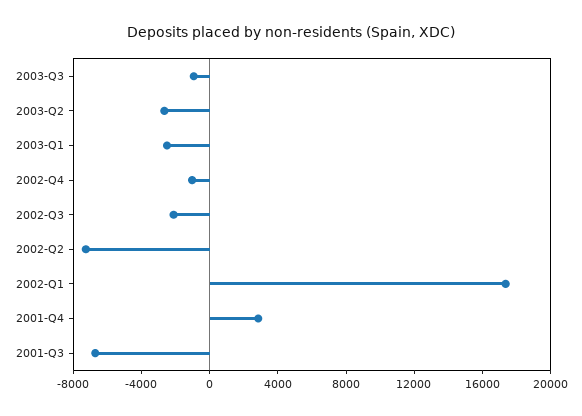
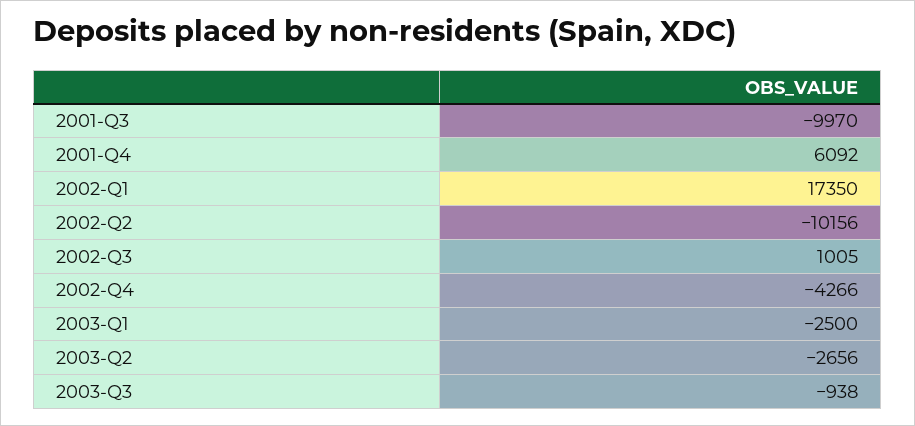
  {
    "2003-Q3": -938,
    "2003-Q2": -2656,
    "2003-Q1": -2500,
-   "2002-Q4": -1000,
+   "2002-Q4": -4266,
-   "2002-Q3": -2000,
+   "2002-Q3": 1005,
-   "2002-Q2": -7000,
+   "2002-Q2": -10156,
    "2002-Q1": 17350,
-   "2001-Q4": 3000,
+   "2001-Q4": 6092,
-   "2001-Q3": -7000
+   "2001-Q3": -9970
  }

